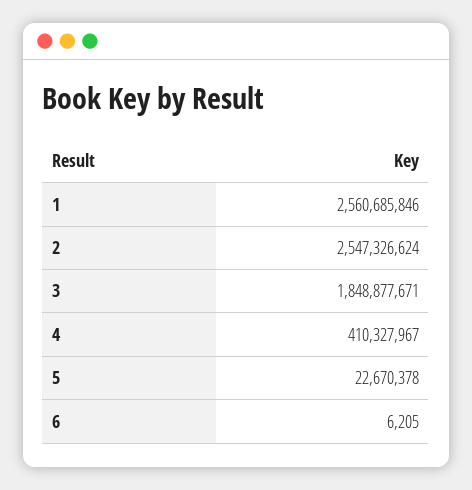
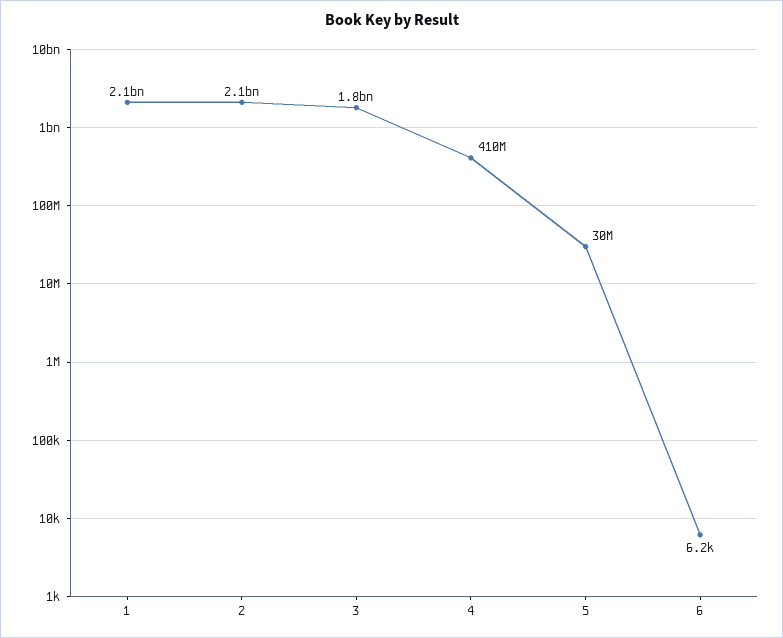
  {
-   "1": 2560685846,
+   "1": 2100000000,
-   "2": 2547326624,
+   "2": 2100000000,
    "3": 1848877671,
    "4": 410327967,
-   "5": 22670378,
+   "5": 30000000,
    "6": 6205
  }

